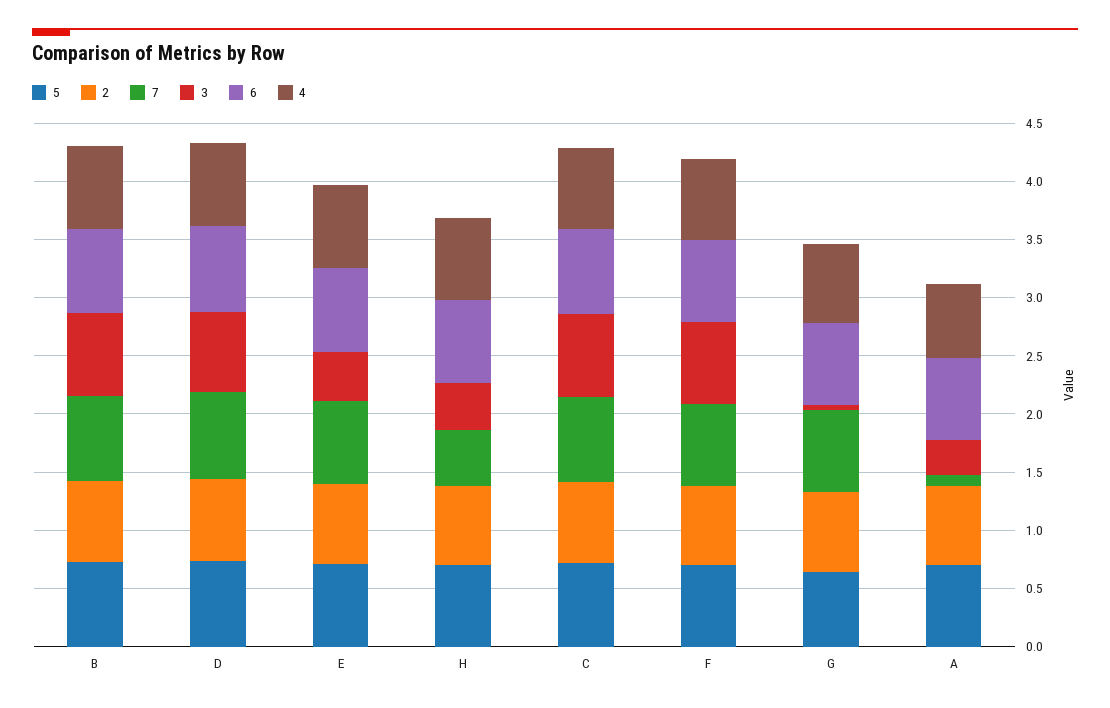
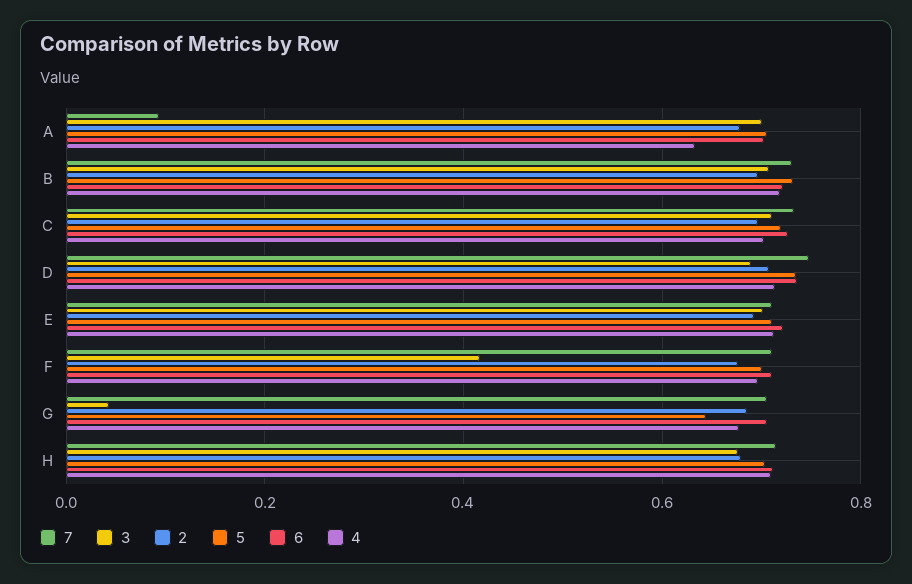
  {
    "5": {
      "B": 0.74,
      "D": 0.74,
      "E": 0.72,
      "H": 0.7,
      "C": 0.72,
      "F": 0.7,
      "G": 0.64,
      "A": 0.7
    },
    "2": {
      "B": 0.7,
      "D": 0.7,
      "E": 0.7,
      "H": 0.68,
      "C": 0.7,
      "F": 0.68,
      "G": 0.68,
      "A": 0.68
    },
    "7": {
      "B": 0.74,
      "D": 0.74,
      "E": 0.72,
-     "H": 0.5,
+     "H": 0.72,
      "C": 0.74,
      "F": 0.72,
      "G": 0.7,
      "A": 0.1
    },
    "3": {
      "B": 0.7,
      "D": 0.68,
-     "E": 0.4,
+     "E": 0.7,
-     "H": 0.4,
+     "H": 0.68,
      "C": 0.72,
-     "F": 0.7,
+     "F": 0.42,
      "G": 0.04,
-     "A": 0.3
+     "A": 0.7
    },
    "6": {
      "B": 0.72,
      "D": 0.74,
      "E": 0.72,
      "H": 0.72,
      "C": 0.72,
      "F": 0.72,
      "G": 0.7,
      "A": 0.7
    },
    "4": {
      "B": 0.72,
      "D": 0.72,
      "E": 0.72,
      "H": 0.7,
      "C": 0.7,
      "F": 0.7,
      "G": 0.68,
      "A": 0.64
    }
  }

